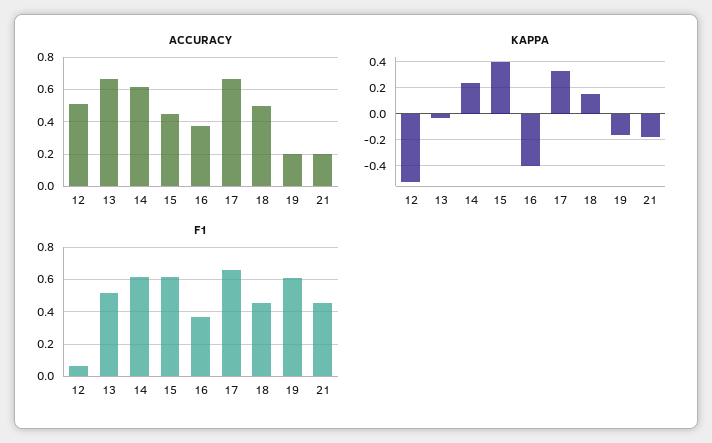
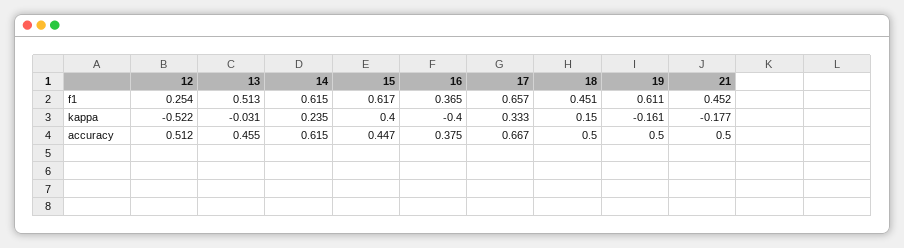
  {
    "ACCURACY": {
      "12": 0.512,
-     "13": 0.65,
+     "13": 0.455,
      "14": 0.615,
      "15": 0.447,
      "16": 0.375,
      "17": 0.667,
      "18": 0.5,
-     "19": 0.2,
+     "19": 0.5,
-     "21": 0.2
+     "21": 0.5
    },
    "KAPPA": {
      "12": -0.522,
      "13": -0.031,
      "14": 0.235,
      "15": 0.4,
      "16": -0.4,
      "17": 0.333,
      "18": 0.15,
      "19": -0.161,
      "21": -0.177
    },
    "F1": {
-     "12": 0.05,
+     "12": 0.254,
      "13": 0.513,
      "14": 0.615,
      "15": 0.617,
      "16": 0.365,
      "17": 0.657,
      "18": 0.451,
      "19": 0.611,
      "21": 0.452
    }
  }

